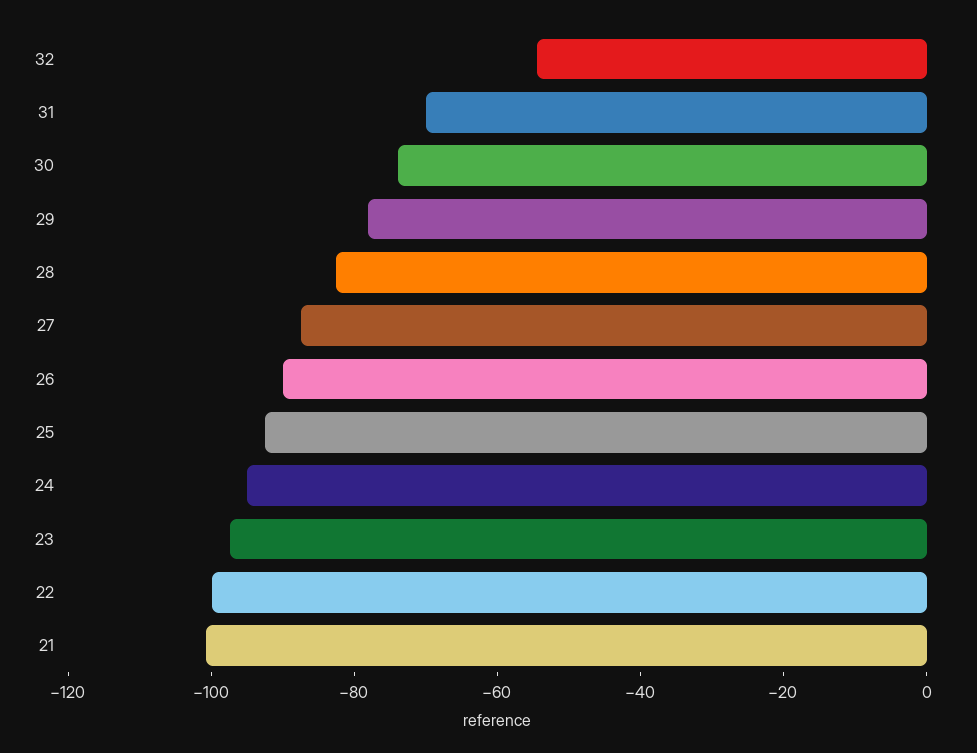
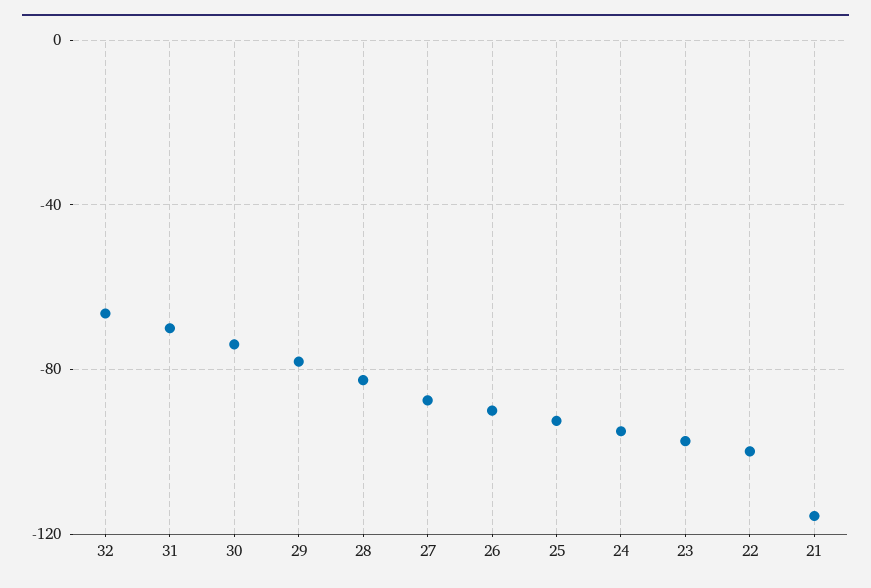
  {
-   "32": -55,
+   "32": -65,
    "31": -70,
    "30": -75,
    "29": -80,
    "28": -85,
    "27": -90,
    "26": -90,
    "25": -95,
    "24": -95,
    "23": -95,
    "22": -100,
-   "21": -100
+   "21": -115
  }

